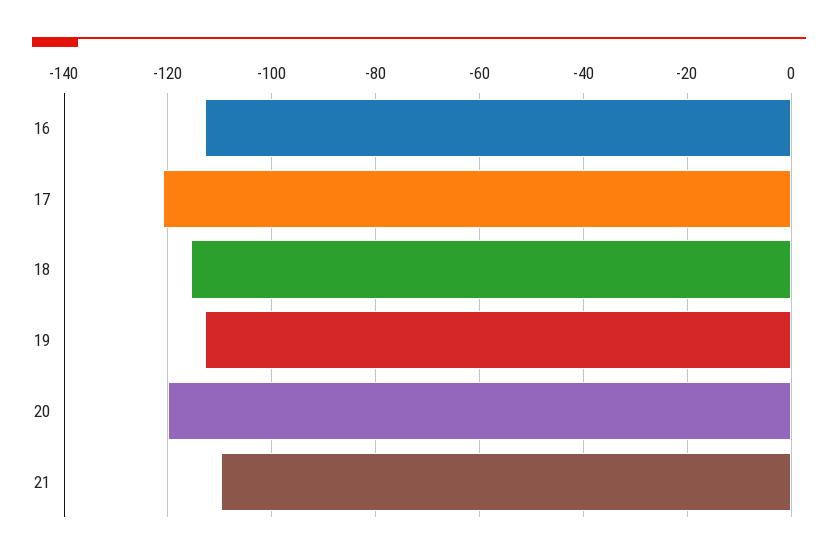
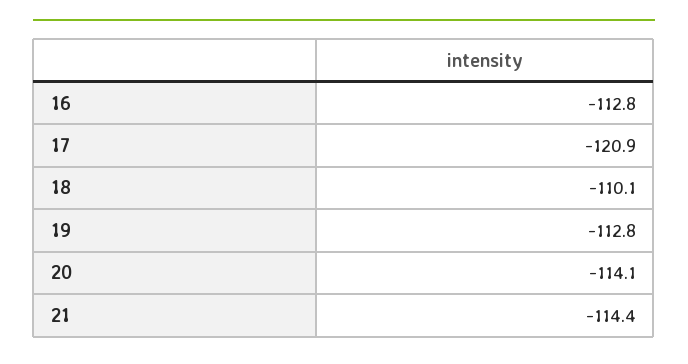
  {
    "16": -112.8,
    "17": -120.9,
-   "18": -116,
+   "18": -110.1,
    "19": -112.8,
-   "20": -120,
+   "20": -114.1,
-   "21": -110
+   "21": -114.4
  }

